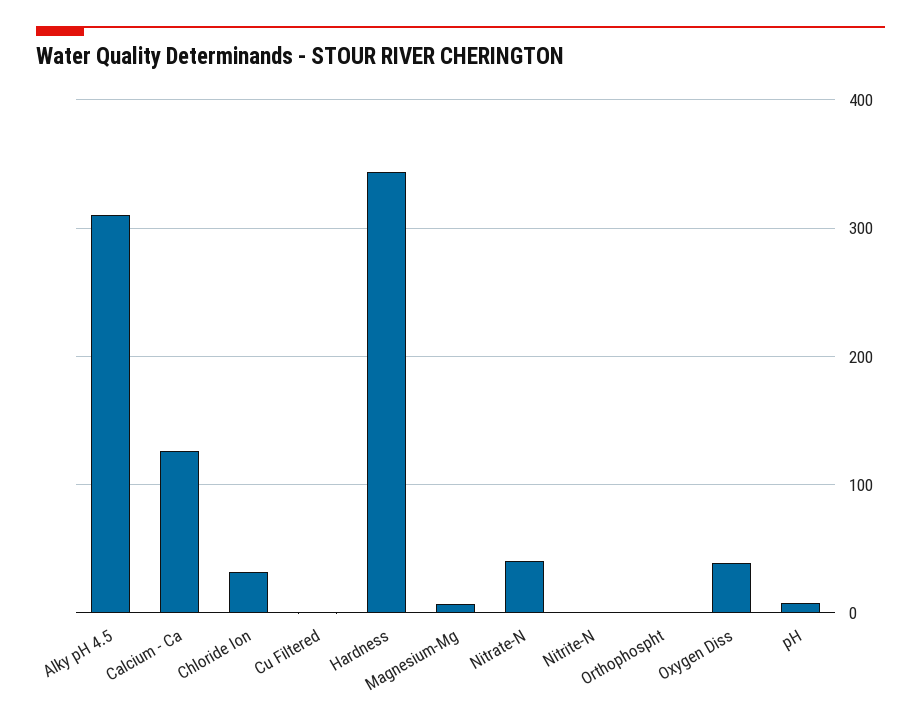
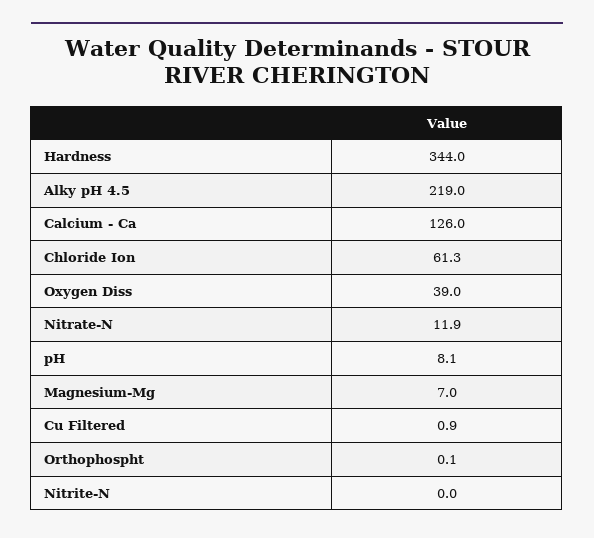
  {
-   "Alky pH 4.5": 310,
+   "Alky pH 4.5": 219,
    "Calcium - Ca": 126,
-   "Chloride Ion": 30,
+   "Chloride Ion": 61.3,
    "Cu Filtered": 0.9,
    "Hardness": 344,
    "Magnesium-Mg": 7,
-   "Nitrate-N": 40,
+   "Nitrate-N": 11.9,
    "Nitrite-N": 0,
    "Orthophospht": 0.1,
    "Oxygen Diss": 39,
    "pH": 8.1
  }

